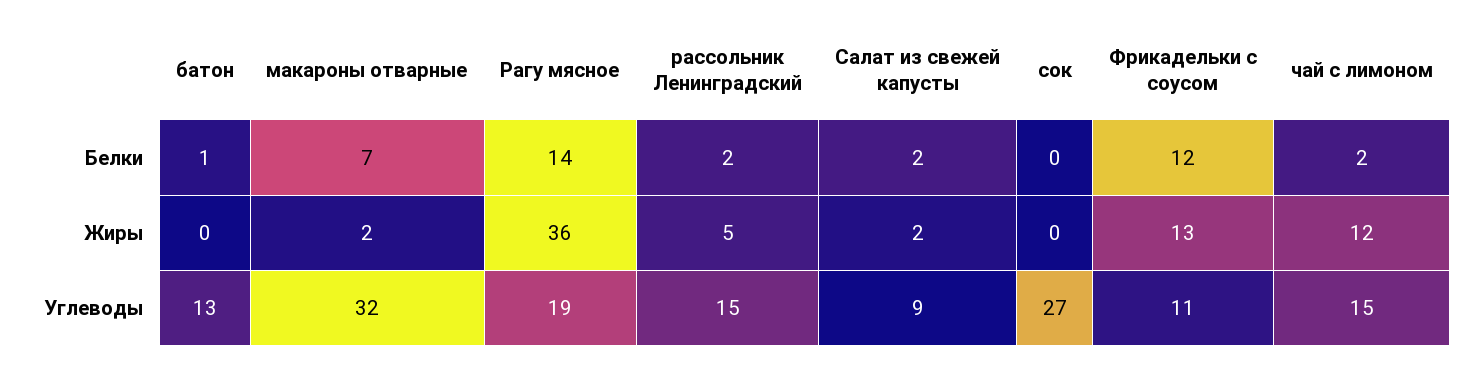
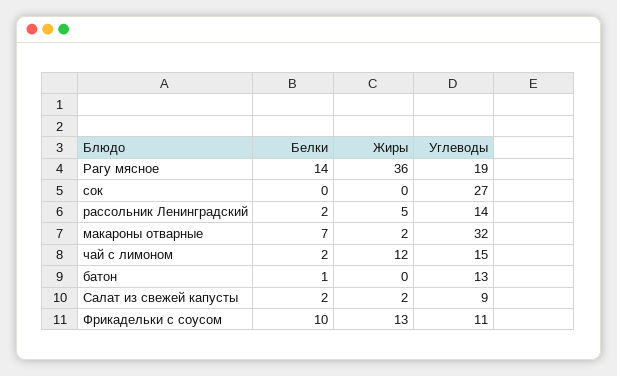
  {
    "батон": {
      "Белки": 1,
      "Жиры": 0,
      "Углеводы": 13
    },
    "макароны отварные": {
      "Белки": 7,
      "Жиры": 2,
      "Углеводы": 32
    },
    "Рагу мясное": {
      "Белки": 14,
      "Жиры": 36,
      "Углеводы": 19
    },
    "рассольник Ленинградский": {
      "Белки": 2,
      "Жиры": 5,
-     "Углеводы": 15
+     "Углеводы": 14
    },
    "Салат из свежей капусты": {
      "Белки": 2,
      "Жиры": 2,
      "Углеводы": 9
    },
    "сок": {
      "Белки": 0,
      "Жиры": 0,
      "Углеводы": 27
    },
    "Фрикадельки с соусом": {
-     "Белки": 12,
+     "Белки": 10,
      "Жиры": 13,
      "Углеводы": 11
    },
    "чай с лимоном": {
      "Белки": 2,
      "Жиры": 12,
      "Углеводы": 15
    }
  }

